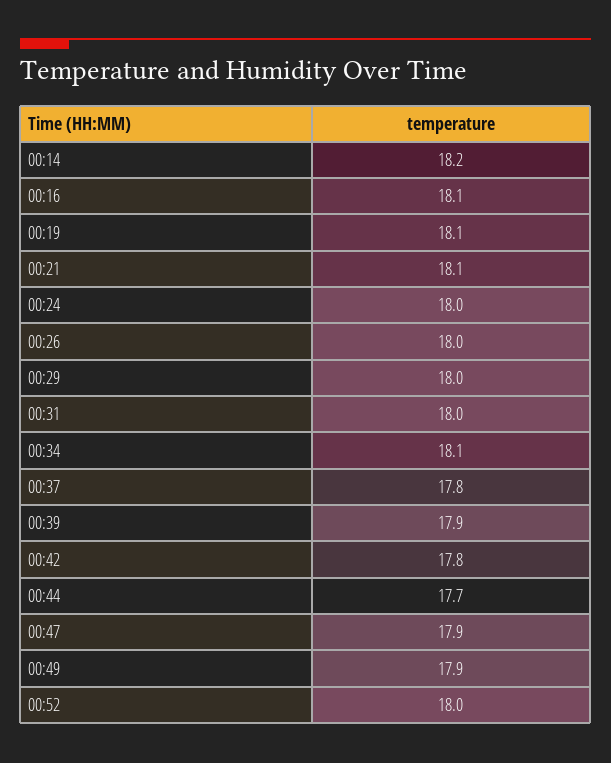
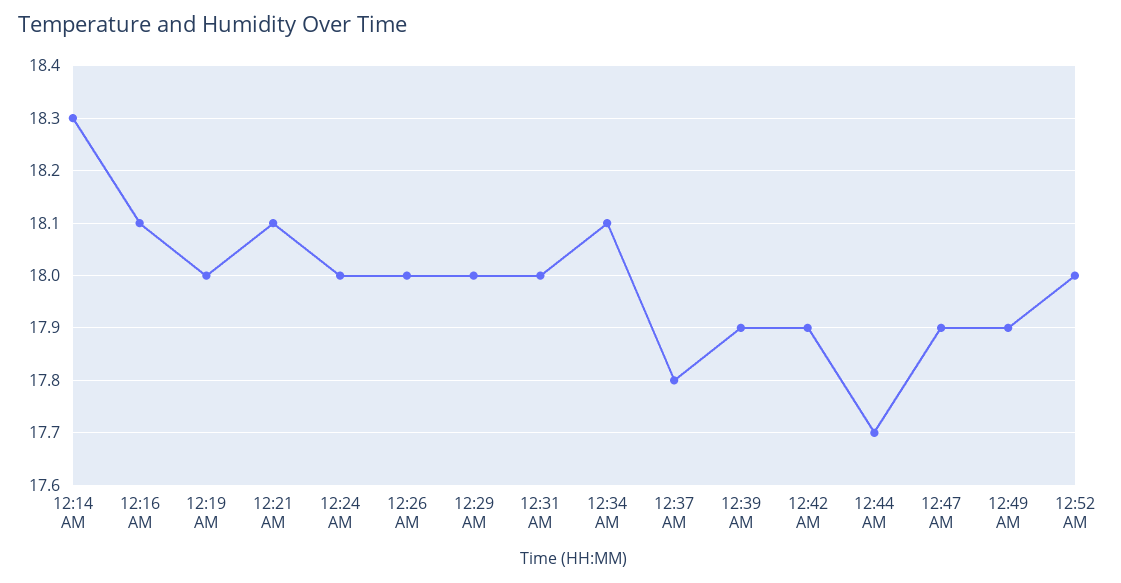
  {
-   "00:14": 18.2,
+   "00:14": 18.3,
    "00:16": 18.1,
-   "00:19": 18.1,
+   "00:19": 18,
    "00:21": 18.1,
    "00:24": 18,
    "00:26": 18,
    "00:29": 18,
    "00:31": 18,
    "00:34": 18.1,
    "00:37": 17.8,
    "00:39": 17.9,
-   "00:42": 17.8,
+   "00:42": 17.9,
    "00:44": 17.7,
    "00:47": 17.9,
    "00:49": 17.9,
    "00:52": 18
  }

